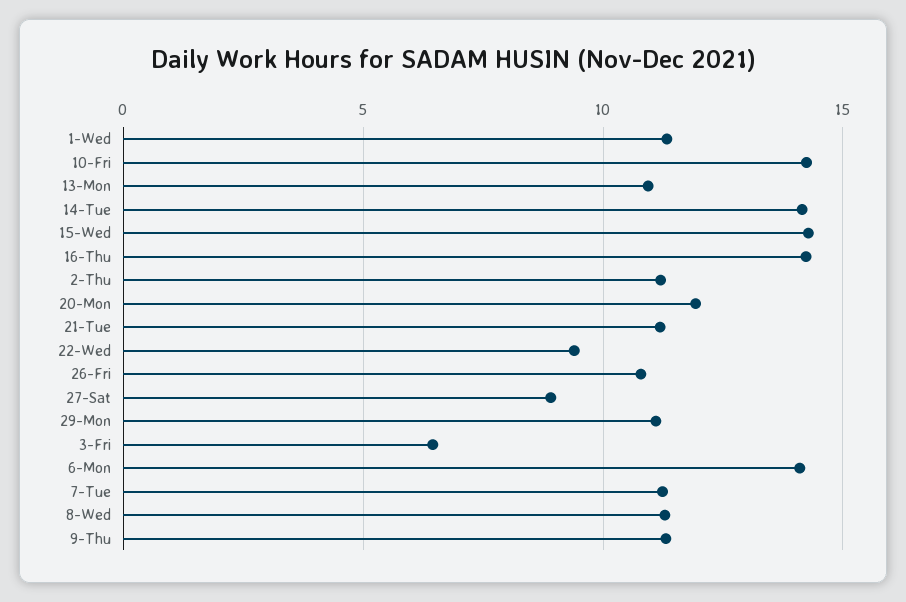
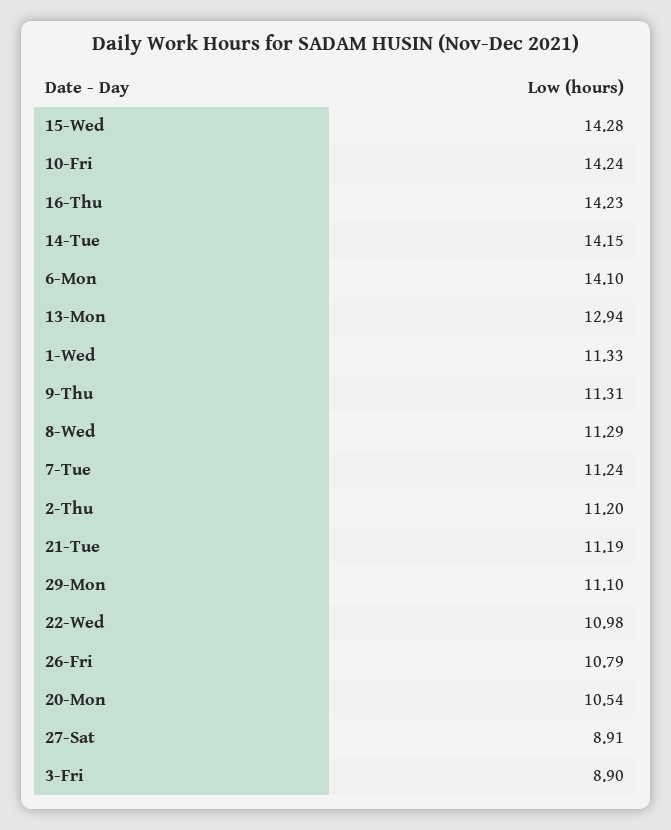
  {
    "1-Wed": 11.33,
    "10-Fri": 14.24,
-   "13-Mon": 11,
+   "13-Mon": 12.94,
    "14-Tue": 14.15,
    "15-Wed": 14.28,
    "16-Thu": 14.23,
    "2-Thu": 11.2,
-   "20-Mon": 12,
+   "20-Mon": 10.54,
    "21-Tue": 11.19,
-   "22-Wed": 9.5,
+   "22-Wed": 10.98,
    "26-Fri": 10.79,
    "27-Sat": 8.91,
    "29-Mon": 11.1,
-   "3-Fri": 6.5,
+   "3-Fri": 8.9,
    "6-Mon": 14.1,
    "7-Tue": 11.24,
    "8-Wed": 11.29,
    "9-Thu": 11.31
  }

